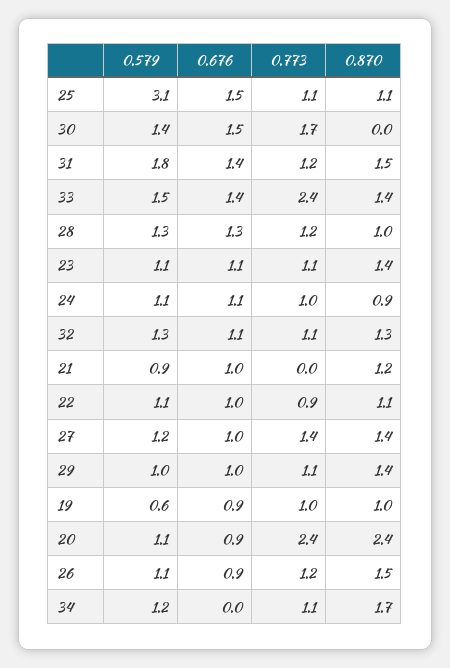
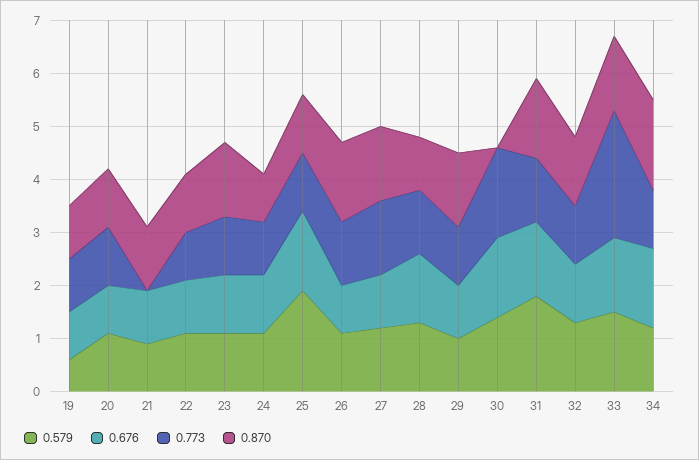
  {
    "0.579": {
-     "25": 3.1,
+     "25": 2,
      "30": 1.4,
      "31": 1.8,
      "33": 1.5,
      "28": 1.3,
      "23": 1.1,
      "24": 1.1,
      "32": 1.3,
      "21": 0.9,
      "22": 1.1,
      "27": 1.2,
      "29": 1,
      "19": 0.6,
      "20": 1.1,
      "26": 1.1,
      "34": 1.2
    },
    "0.676": {
      "25": 1.5,
      "30": 1.5,
      "31": 1.4,
      "33": 1.4,
      "28": 1.3,
      "23": 1.1,
      "24": 1.1,
      "32": 1.1,
      "21": 1,
      "22": 1,
      "27": 1,
      "29": 1,
      "19": 0.9,
      "20": 0.9,
      "26": 0.9,
-     "34": 0
+     "34": 1.5
    },
    "0.773": {
      "25": 1.1,
      "30": 1.7,
      "31": 1.2,
      "33": 2.4,
      "28": 1.2,
      "23": 1.1,
      "24": 1,
      "32": 1.1,
      "21": 0,
      "22": 0.9,
      "27": 1.4,
      "29": 1.1,
      "19": 1,
-     "20": 2.4,
+     "20": 1,
      "26": 1.2,
      "34": 1.1
    },
    "0.870": {
      "25": 1.1,
      "30": 0,
      "31": 1.5,
      "33": 1.4,
      "28": 1,
      "23": 1.4,
      "24": 0.9,
      "32": 1.3,
      "21": 1.2,
      "22": 1.1,
      "27": 1.4,
      "29": 1.4,
      "19": 1,
-     "20": 2.4,
+     "20": 1,
      "26": 1.5,
      "34": 1.7
    }
  }

